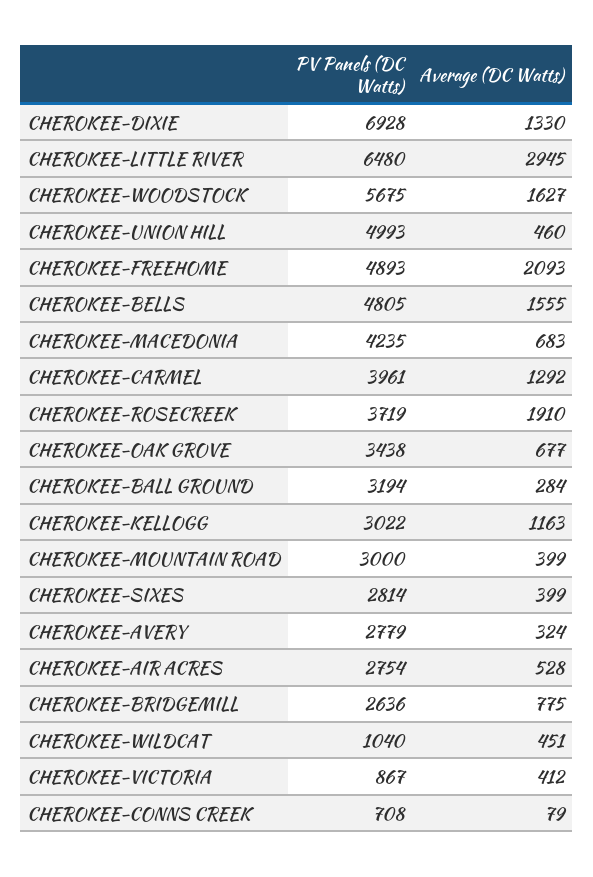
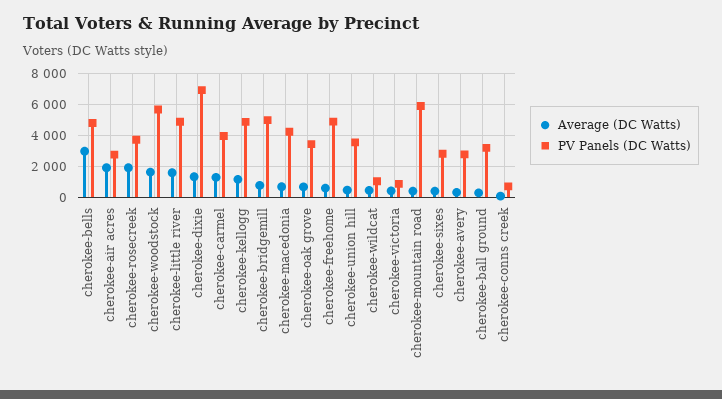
  {
    "PV Panels (DC Watts)": {
      "CHEROKEE-DIXIE": 6928,
-     "CHEROKEE-LITTLE RIVER": 6480,
+     "CHEROKEE-LITTLE RIVER": 5000,
      "CHEROKEE-WOODSTOCK": 5675,
-     "CHEROKEE-UNION HILL": 4993,
+     "CHEROKEE-UNION HILL": 3500,
      "CHEROKEE-FREEHOME": 4893,
      "CHEROKEE-BELLS": 4805,
      "CHEROKEE-MACEDONIA": 4235,
      "CHEROKEE-CARMEL": 3961,
      "CHEROKEE-ROSECREEK": 3719,
      "CHEROKEE-OAK GROVE": 3438,
      "CHEROKEE-BALL GROUND": 3194,
-     "CHEROKEE-KELLOGG": 3022,
+     "CHEROKEE-KELLOGG": 5000,
-     "CHEROKEE-MOUNTAIN ROAD": 3000,
+     "CHEROKEE-MOUNTAIN ROAD": 6000,
      "CHEROKEE-SIXES": 2814,
      "CHEROKEE-AVERY": 2779,
      "CHEROKEE-AIR ACRES": 2754,
-     "CHEROKEE-BRIDGEMILL": 2636,
+     "CHEROKEE-BRIDGEMILL": 5000,
      "CHEROKEE-WILDCAT": 1040,
      "CHEROKEE-VICTORIA": 867,
      "CHEROKEE-CONNS CREEK": 708
    },
    "Average (DC Watts)": {
      "CHEROKEE-DIXIE": 1330,
-     "CHEROKEE-LITTLE RIVER": 2945,
+     "CHEROKEE-LITTLE RIVER": 1500,
      "CHEROKEE-WOODSTOCK": 1627,
      "CHEROKEE-UNION HILL": 460,
-     "CHEROKEE-FREEHOME": 2093,
+     "CHEROKEE-FREEHOME": 500,
-     "CHEROKEE-BELLS": 1555,
+     "CHEROKEE-BELLS": 3000,
      "CHEROKEE-MACEDONIA": 683,
      "CHEROKEE-CARMEL": 1292,
      "CHEROKEE-ROSECREEK": 1910,
      "CHEROKEE-OAK GROVE": 677,
      "CHEROKEE-BALL GROUND": 284,
      "CHEROKEE-KELLOGG": 1163,
      "CHEROKEE-MOUNTAIN ROAD": 399,
      "CHEROKEE-SIXES": 399,
      "CHEROKEE-AVERY": 324,
-     "CHEROKEE-AIR ACRES": 528,
+     "CHEROKEE-AIR ACRES": 2000,
      "CHEROKEE-BRIDGEMILL": 775,
      "CHEROKEE-WILDCAT": 451,
      "CHEROKEE-VICTORIA": 412,
      "CHEROKEE-CONNS CREEK": 79
    }
  }

